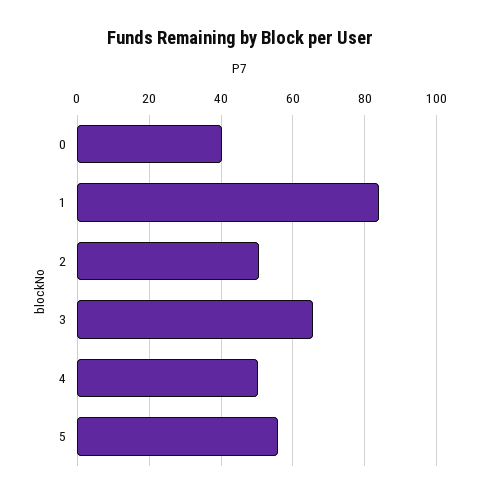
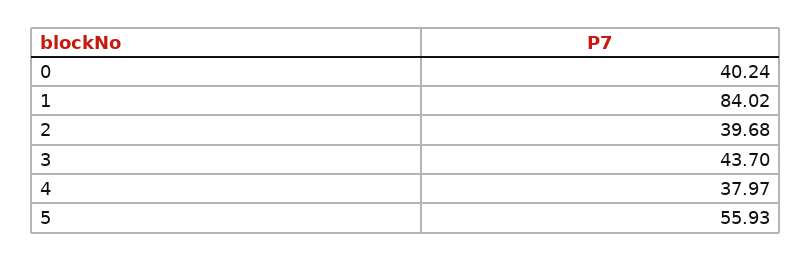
  {
    "0": 40.24,
    "1": 84.02,
-   "2": 50,
+   "2": 39.68,
-   "3": 66,
+   "3": 43.7,
-   "4": 50,
+   "4": 37.97,
    "5": 55.93
  }

